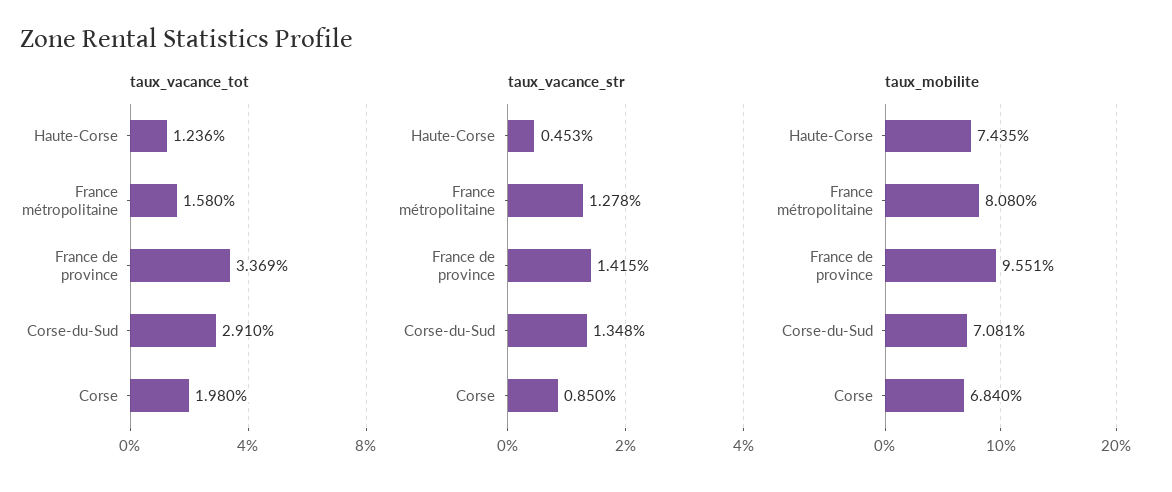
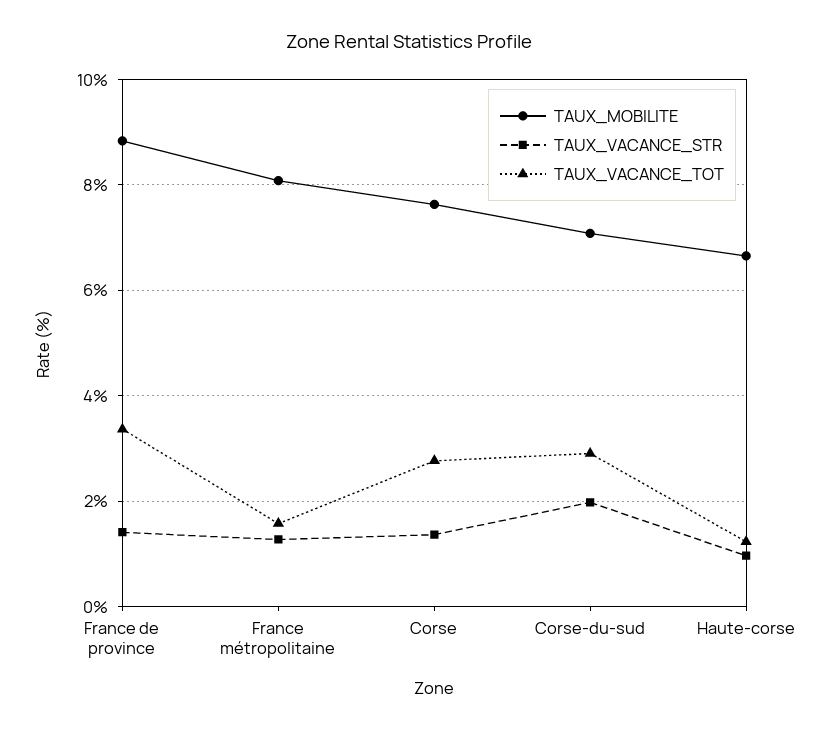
  {
    "taux_vacance_tot": {
      "Haute-Corse": 1.236,
      "France métropolitaine": 1.58,
      "France de province": 3.369,
      "Corse-du-Sud": 2.91,
-     "Corse": 1.98
+     "Corse": 2.8
    },
    "taux_vacance_str": {
-     "Haute-Corse": 0.453,
+     "Haute-Corse": 1,
      "France métropolitaine": 1.278,
      "France de province": 1.415,
-     "Corse-du-Sud": 1.348,
+     "Corse-du-Sud": 2,
-     "Corse": 0.85
+     "Corse": 1.4
    },
    "taux_mobilite": {
-     "Haute-Corse": 7.435,
+     "Haute-Corse": 6.6,
      "France métropolitaine": 8.08,
-     "France de province": 9.551,
+     "France de province": 8.8,
      "Corse-du-Sud": 7.081,
-     "Corse": 6.84
+     "Corse": 7.6
    }
  }

